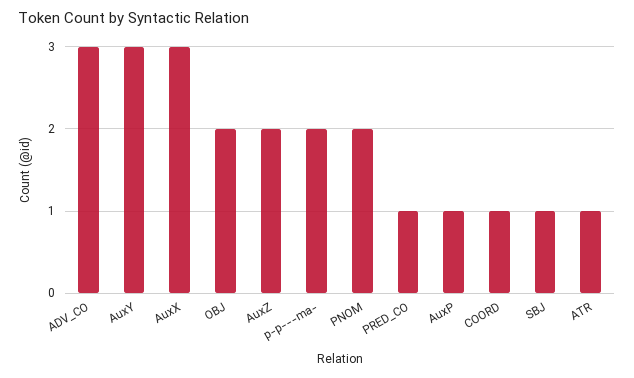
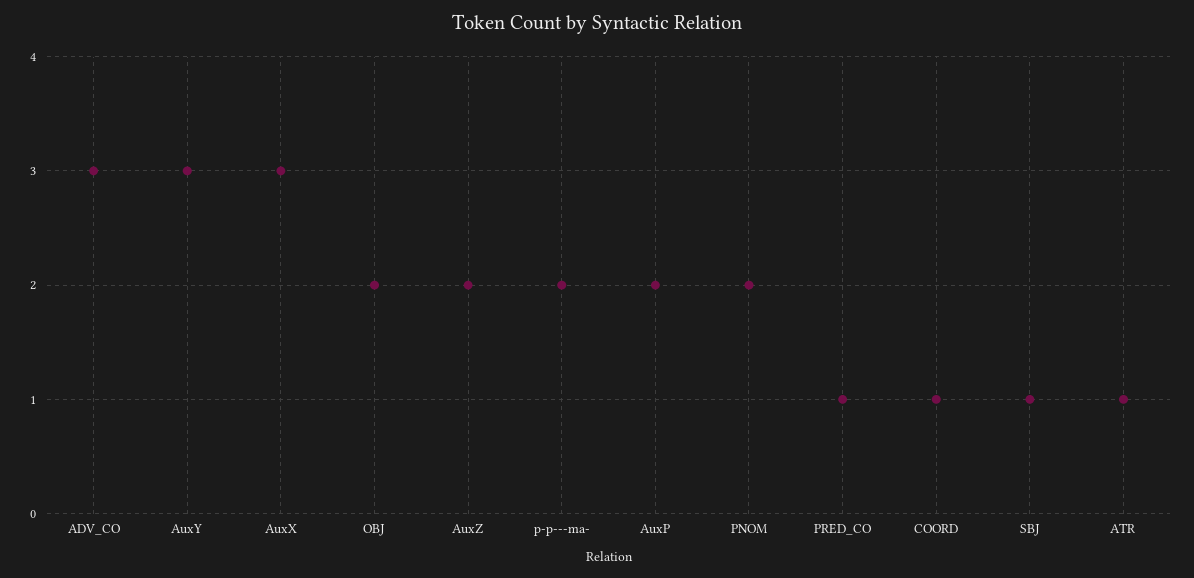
  {
    "ADV_CO": 3,
    "AuxY": 3,
    "AuxX": 3,
    "OBJ": 2,
    "AuxZ": 2,
    "p-p---ma-": 2,
    "PNOM": 2,
    "PRED_CO": 1,
-   "AuxP": 1,
+   "AuxP": 2,
    "COORD": 1,
    "SBJ": 1,
    "ATR": 1
  }

